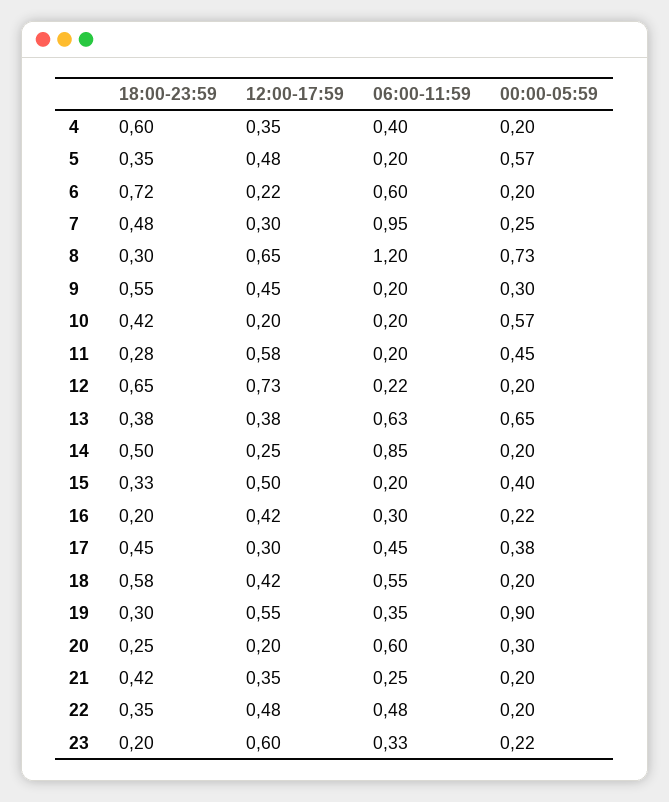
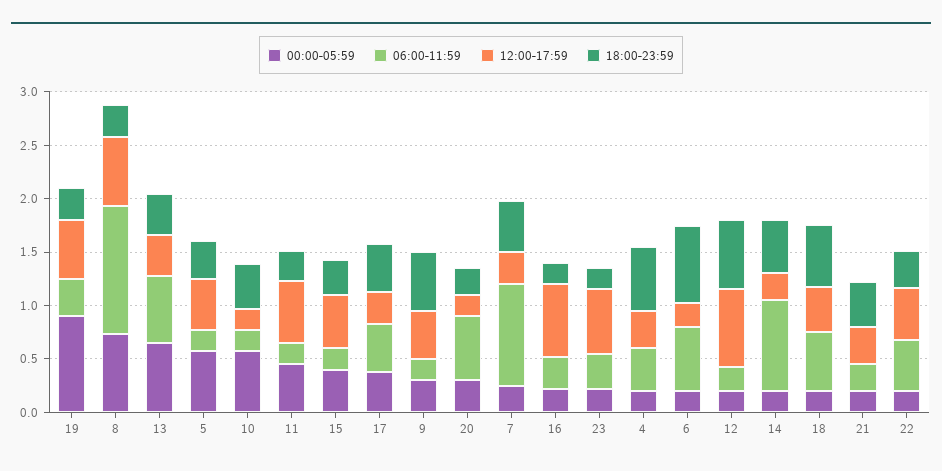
  {
    "18:00-23:59": {
      "4": 0.6,
      "5": 0.35,
      "6": 0.72,
      "7": 0.48,
      "8": 0.3,
      "9": 0.55,
      "10": 0.42,
      "11": 0.28,
      "12": 0.65,
      "13": 0.38,
      "14": 0.5,
      "15": 0.33,
      "16": 0.2,
      "17": 0.45,
      "18": 0.58,
      "19": 0.3,
      "20": 0.25,
      "21": 0.42,
      "22": 0.35,
      "23": 0.2
    },
    "12:00-17:59": {
      "4": 0.35,
      "5": 0.48,
      "6": 0.22,
      "7": 0.3,
      "8": 0.65,
      "9": 0.45,
      "10": 0.2,
      "11": 0.58,
      "12": 0.73,
      "13": 0.38,
      "14": 0.25,
      "15": 0.5,
-     "16": 0.42,
+     "16": 0.7,
      "17": 0.3,
      "18": 0.42,
      "19": 0.55,
      "20": 0.2,
      "21": 0.35,
      "22": 0.48,
      "23": 0.6
    },
    "06:00-11:59": {
      "4": 0.4,
      "5": 0.2,
      "6": 0.6,
      "7": 0.95,
      "8": 1.2,
      "9": 0.2,
      "10": 0.2,
      "11": 0.2,
      "12": 0.22,
      "13": 0.63,
      "14": 0.85,
      "15": 0.2,
      "16": 0.3,
      "17": 0.45,
      "18": 0.55,
      "19": 0.35,
      "20": 0.6,
      "21": 0.25,
      "22": 0.48,
      "23": 0.33
    },
    "00:00-05:59": {
      "4": 0.2,
      "5": 0.57,
      "6": 0.2,
      "7": 0.25,
      "8": 0.73,
      "9": 0.3,
      "10": 0.57,
      "11": 0.45,
      "12": 0.2,
      "13": 0.65,
      "14": 0.2,
      "15": 0.4,
      "16": 0.22,
      "17": 0.38,
      "18": 0.2,
      "19": 0.9,
      "20": 0.3,
      "21": 0.2,
      "22": 0.2,
      "23": 0.22
    }
  }

